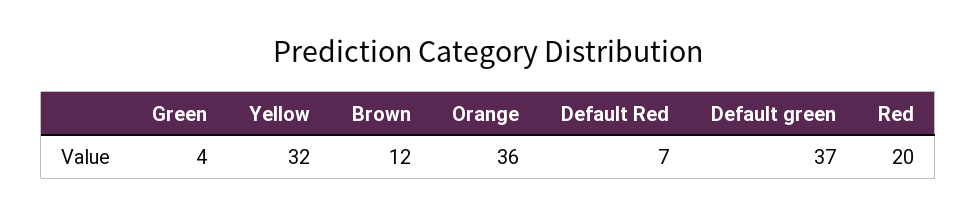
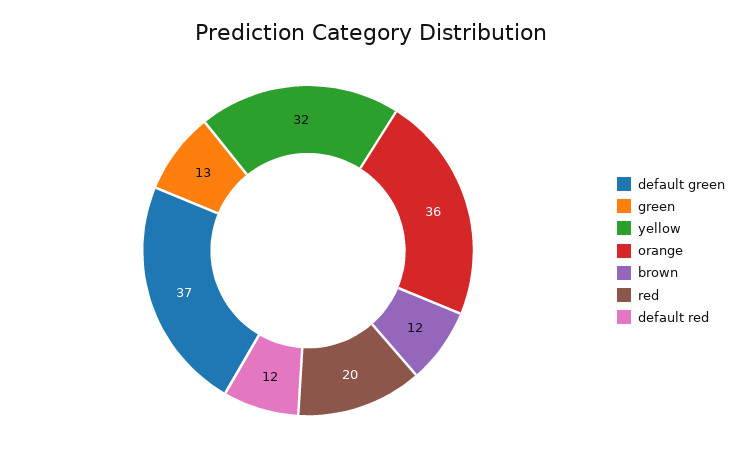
  {
-   "Green": 4,
+   "Green": 13,
    "Yellow": 32,
    "Brown": 12,
    "Orange": 36,
-   "Default Red": 7,
+   "Default Red": 12,
    "Default green": 37,
    "Red": 20
  }

